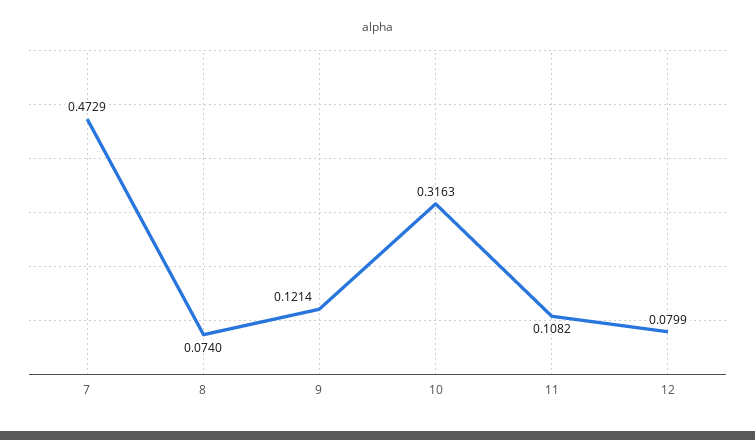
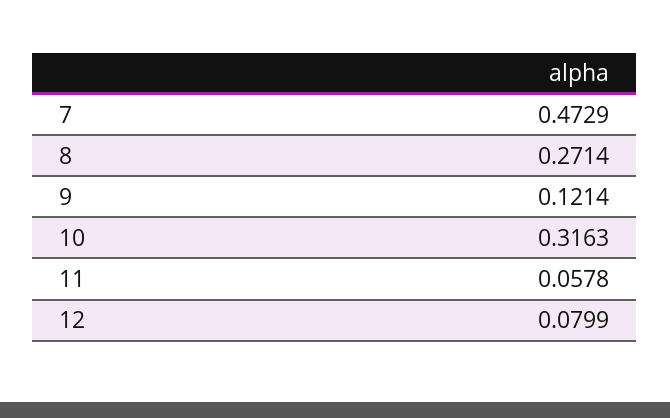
  {
    "7": 0.4729,
-   "8": 0.074,
+   "8": 0.2714,
    "9": 0.1214,
    "10": 0.3163,
-   "11": 0.1082,
+   "11": 0.0578,
    "12": 0.0799
  }

